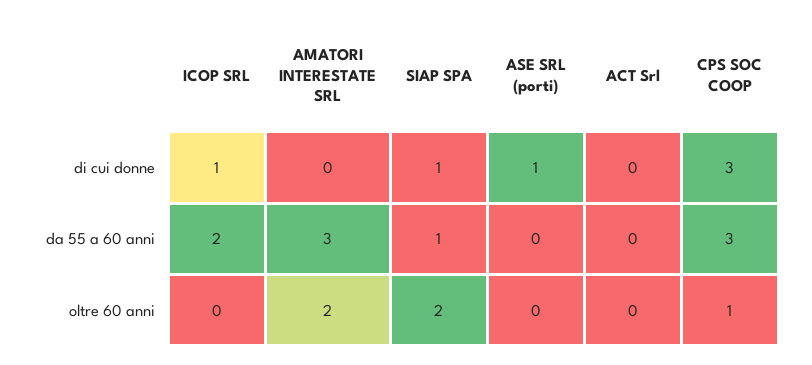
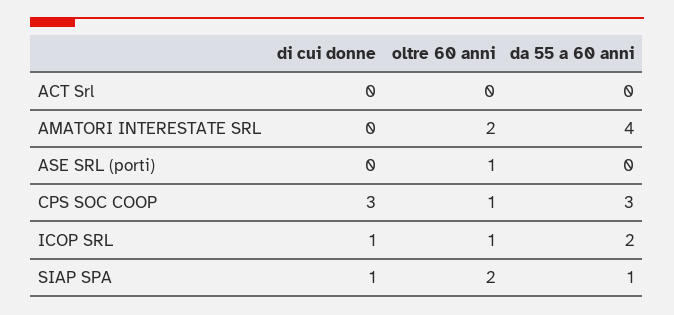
  {
    "ICOP SRL": {
      "di cui donne": 1,
      "da 55 a 60 anni": 2,
-     "oltre 60 anni": 0
+     "oltre 60 anni": 1
    },
    "AMATORI INTERESTATE SRL": {
      "di cui donne": 0,
-     "da 55 a 60 anni": 3,
+     "da 55 a 60 anni": 4,
      "oltre 60 anni": 2
    },
    "SIAP SPA": {
      "di cui donne": 1,
      "da 55 a 60 anni": 1,
      "oltre 60 anni": 2
    },
    "ASE SRL (porti)": {
-     "di cui donne": 1,
+     "di cui donne": 0,
      "da 55 a 60 anni": 0,
-     "oltre 60 anni": 0
+     "oltre 60 anni": 1
    },
    "ACT Srl": {
      "di cui donne": 0,
      "da 55 a 60 anni": 0,
      "oltre 60 anni": 0
    },
    "CPS SOC COOP": {
      "di cui donne": 3,
      "da 55 a 60 anni": 3,
      "oltre 60 anni": 1
    }
  }

